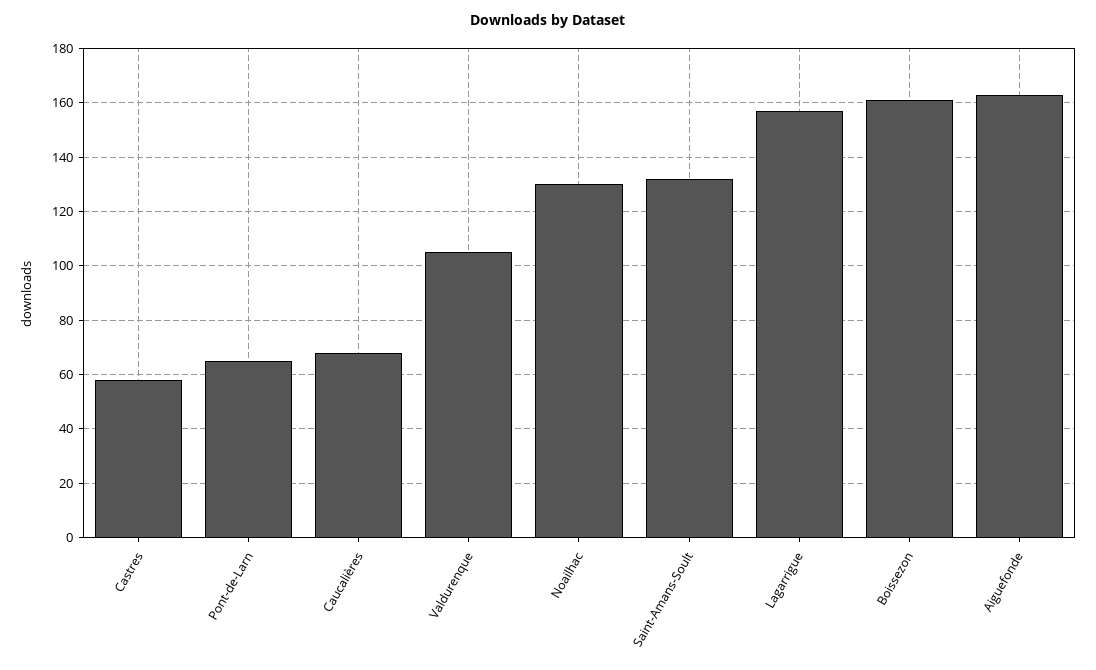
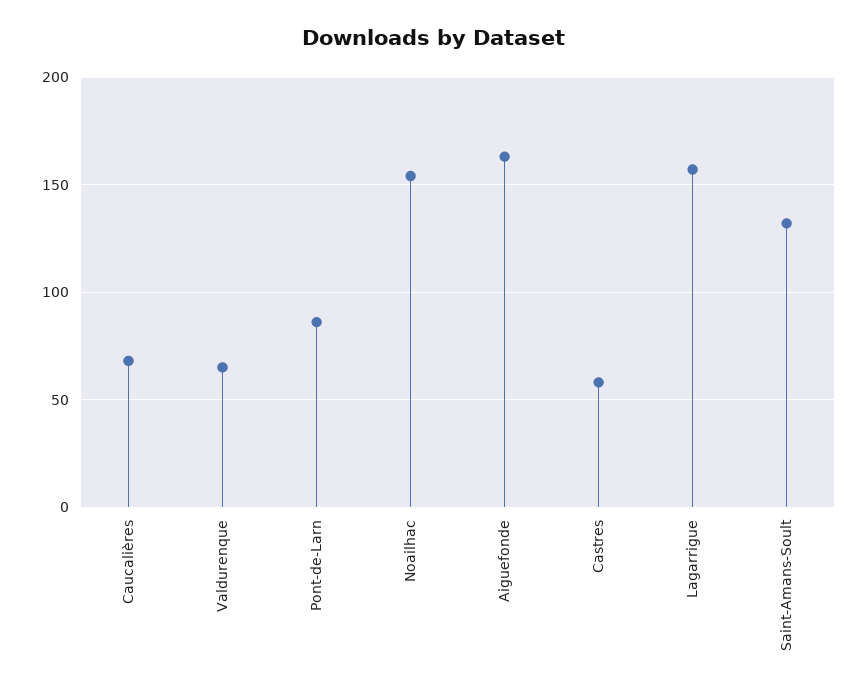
  {
    "Castres": 60,
-   "Pont-de-Larn": 65,
+   "Pont-de-Larn": 85,
    "Caucalières": 70,
-   "Valdurenque": 105,
+   "Valdurenque": 65,
-   "Noailhac": 130,
+   "Noailhac": 155,
    "Saint-Amans-Soult": 130,
    "Lagarrigue": 155,
-   "Boissezon": 160,
    "Aiguefonde": 165
  }

